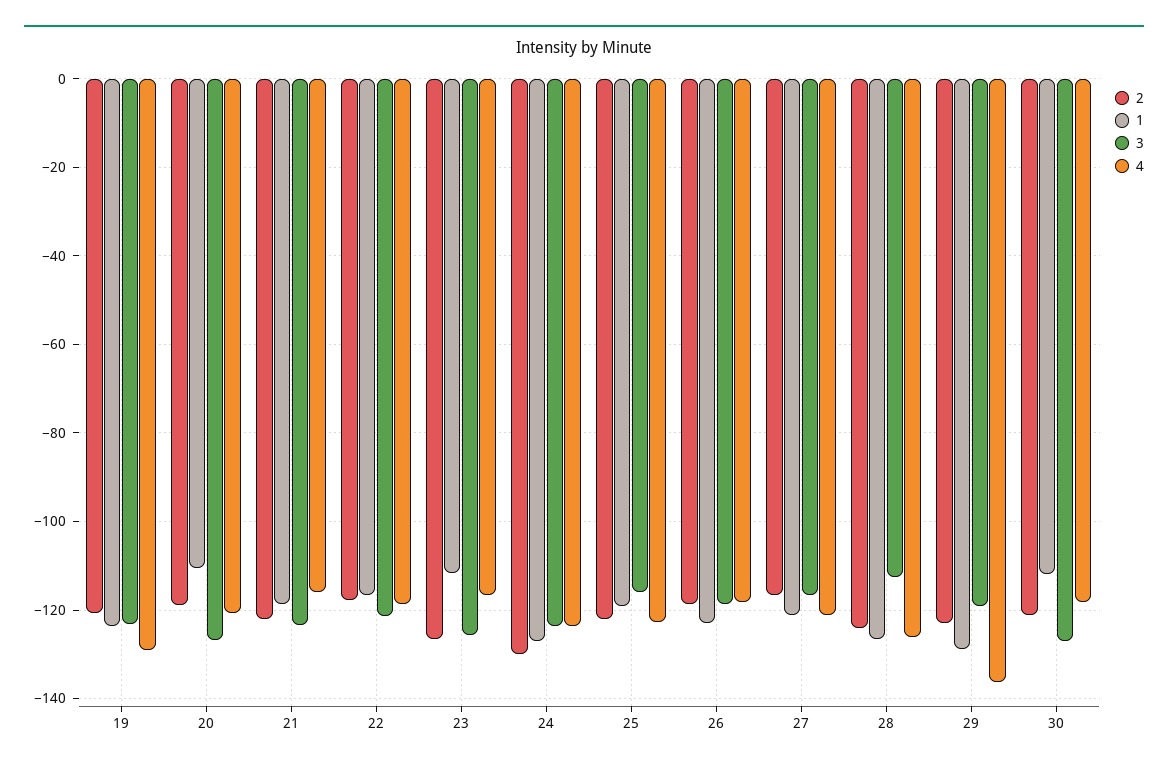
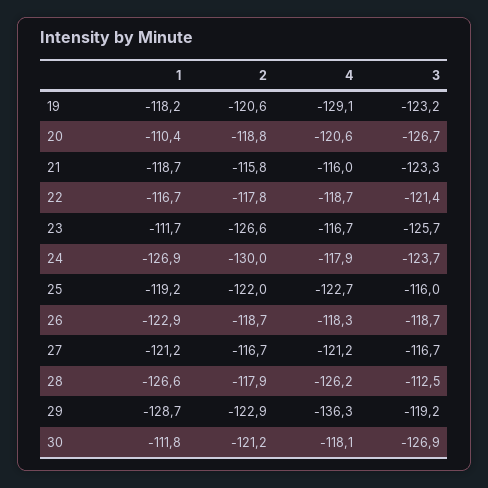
  {
    "2": {
      "19": -120.6,
      "20": -118.8,
-     "21": -122,
+     "21": -115.8,
      "22": -117.8,
      "23": -126.6,
      "24": -130,
      "25": -122,
      "26": -118.7,
      "27": -116.7,
-     "28": -124,
+     "28": -117.9,
      "29": -122.9,
      "30": -121.2
    },
    "1": {
-     "19": -124,
+     "19": -118.2,
      "20": -110.4,
      "21": -118.7,
      "22": -116.7,
      "23": -111.7,
      "24": -126.9,
      "25": -119.2,
      "26": -122.9,
      "27": -121.2,
      "28": -126.6,
      "29": -128.7,
      "30": -111.8
    },
    "3": {
      "19": -123.2,
      "20": -126.7,
      "21": -123.3,
      "22": -121.4,
      "23": -125.7,
      "24": -123.7,
      "25": -116,
      "26": -118.7,
      "27": -116.7,
      "28": -112.5,
      "29": -119.2,
      "30": -126.9
    },
    "4": {
      "19": -129.1,
      "20": -120.6,
      "21": -116,
      "22": -118.7,
      "23": -116.7,
-     "24": -124,
+     "24": -117.9,
      "25": -122.7,
      "26": -118.3,
      "27": -121.2,
      "28": -126.2,
      "29": -136.3,
      "30": -118.1
    }
  }

